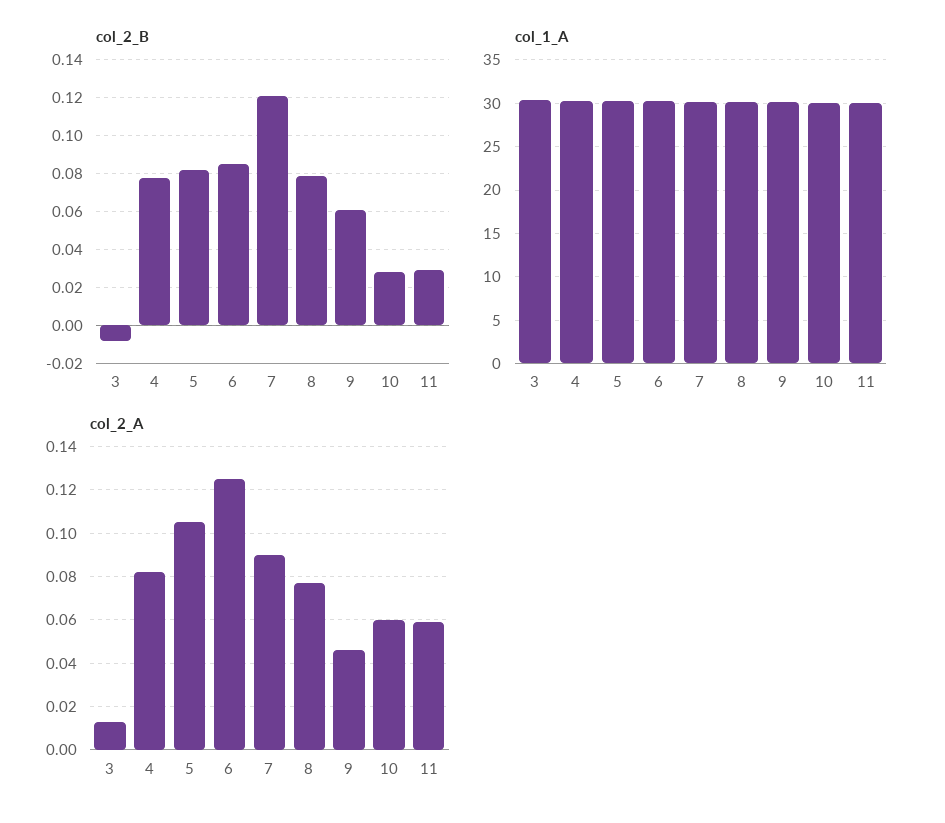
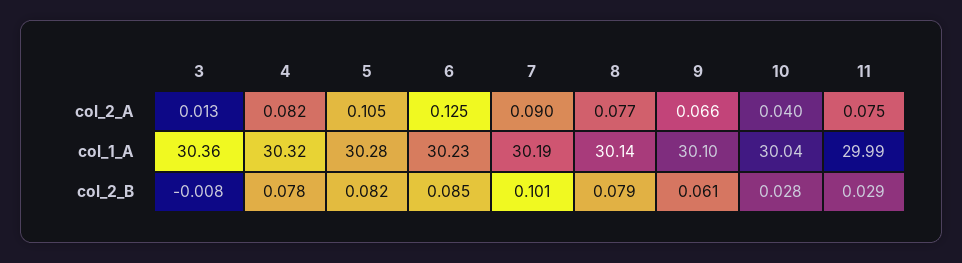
  {
    "col_2_B": {
      "3": -0.008,
      "4": 0.078,
      "5": 0.082,
      "6": 0.085,
-     "7": 0.12,
+     "7": 0.101,
      "8": 0.079,
      "9": 0.061,
      "10": 0.028,
      "11": 0.029
    },
    "col_1_A": {
      "3": 30.36,
      "4": 30.32,
      "5": 30.28,
      "6": 30.23,
      "7": 30.19,
      "8": 30.14,
      "9": 30.1,
      "10": 30.04,
      "11": 29.99
    },
    "col_2_A": {
      "3": 0.013,
      "4": 0.082,
      "5": 0.105,
      "6": 0.125,
      "7": 0.09,
      "8": 0.077,
-     "9": 0.045,
+     "9": 0.066,
-     "10": 0.06,
+     "10": 0.04,
-     "11": 0.06
+     "11": 0.075
    }
  }

